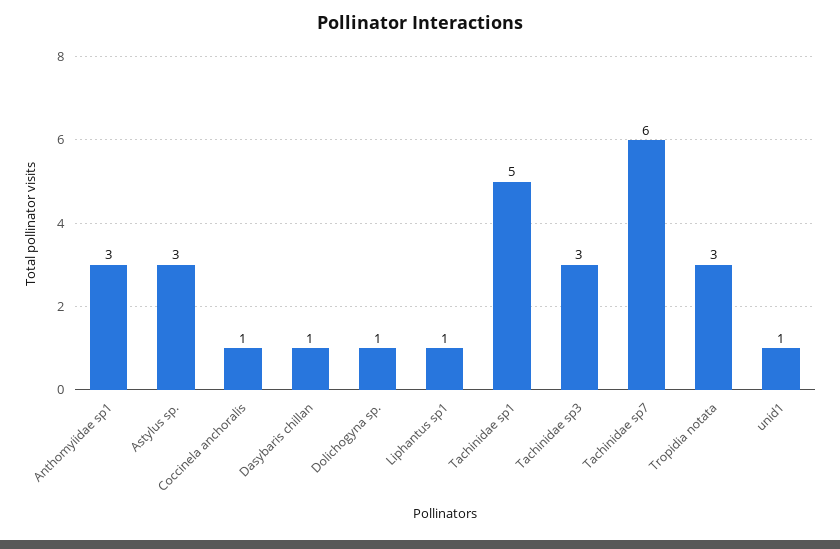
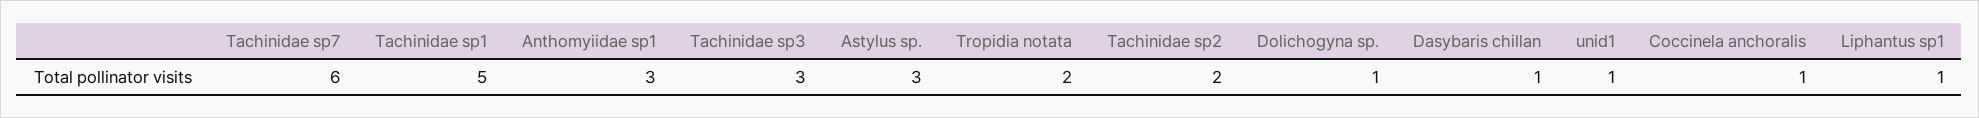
  {
    "Anthomyiidae sp1": 3,
    "Astylus sp.": 3,
    "Coccinela anchoralis": 1,
    "Dasybaris chillan": 1,
    "Dolichogyna sp.": 1,
    "Liphantus sp1": 1,
    "Tachinidae sp1": 5,
    "Tachinidae sp3": 3,
    "Tachinidae sp7": 6,
-   "Tropidia notata": 3,
+   "Tropidia notata": 2,
-   "unid1": 1
+   "unid1": 1,
+   "Tachinidae sp2": 2
  }

